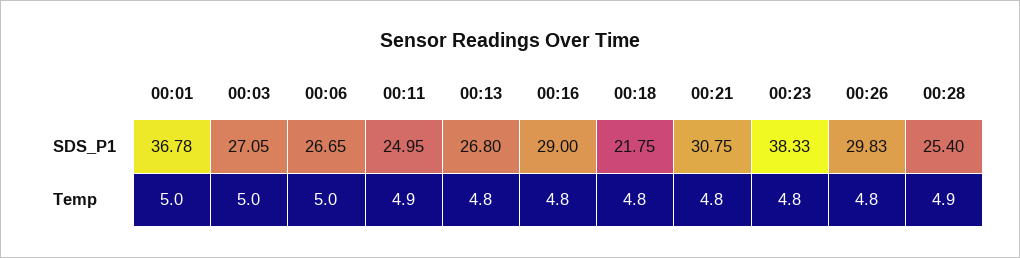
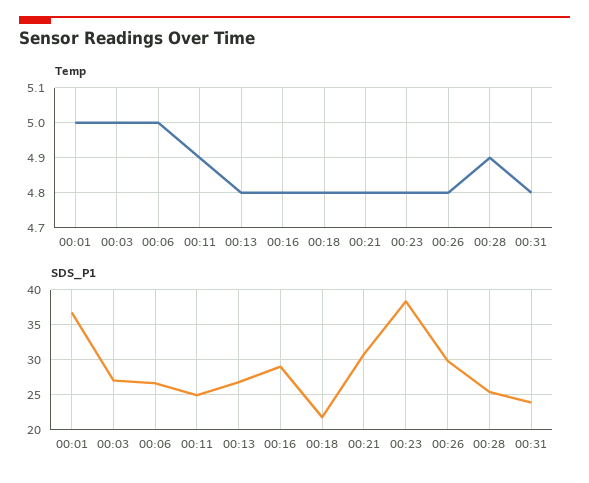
  {
    "SDS_P1": {
      "00:01": 36.78,
      "00:03": 27.05,
      "00:06": 26.65,
      "00:11": 24.95,
      "00:13": 26.8,
      "00:16": 29,
      "00:18": 21.75,
      "00:21": 30.75,
      "00:23": 38.33,
      "00:26": 29.83,
-     "00:28": 25.4
+     "00:28": 25.4,
+     "00:31": 24
    },
    "Temp": {
      "00:01": 5,
      "00:03": 5,
      "00:06": 5,
      "00:11": 4.9,
      "00:13": 4.8,
      "00:16": 4.8,
      "00:18": 4.8,
      "00:21": 4.8,
      "00:23": 4.8,
      "00:26": 4.8,
-     "00:28": 4.9
+     "00:28": 4.9,
+     "00:31": 4.8
    }
  }

